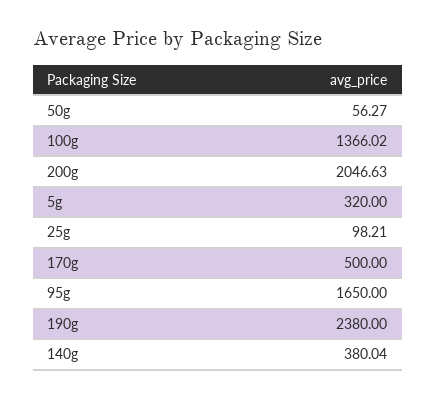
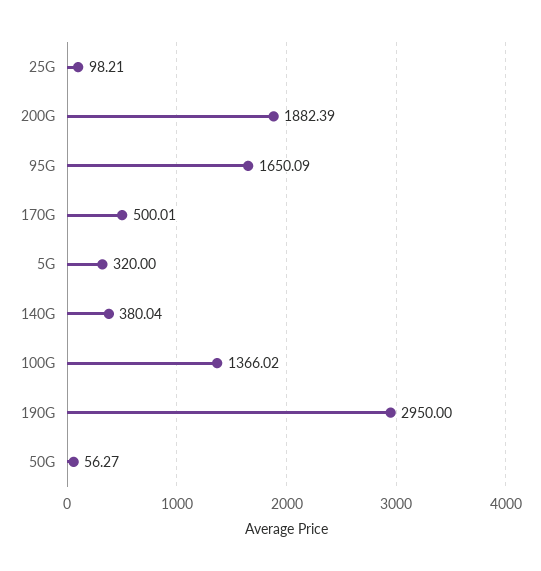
  {
    "50g": 56.27,
    "100g": 1366.02,
-   "200g": 2046.63,
+   "200g": 1882.39,
    "5g": 320,
    "25g": 98.21,
-   "170g": 500,
+   "170g": 500.01,
-   "95g": 1650,
+   "95g": 1650.09,
-   "190g": 2380,
+   "190g": 2950,
    "140g": 380.04
  }

